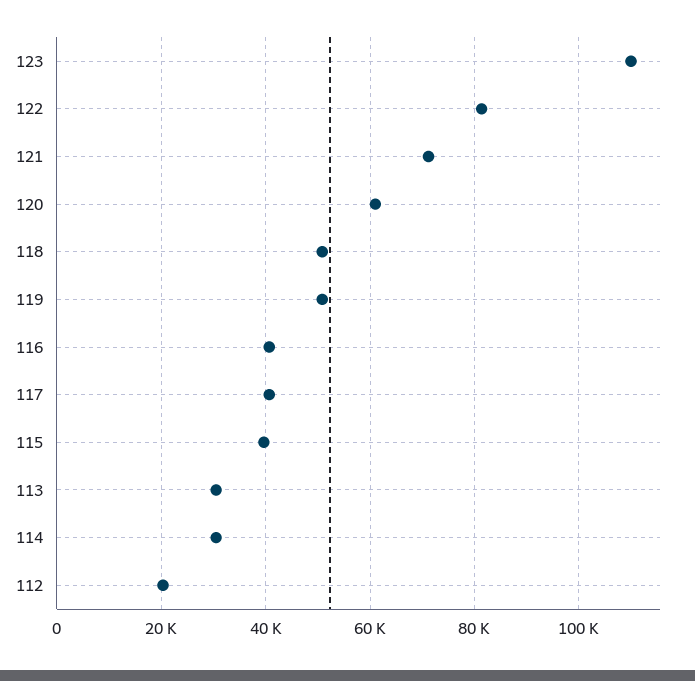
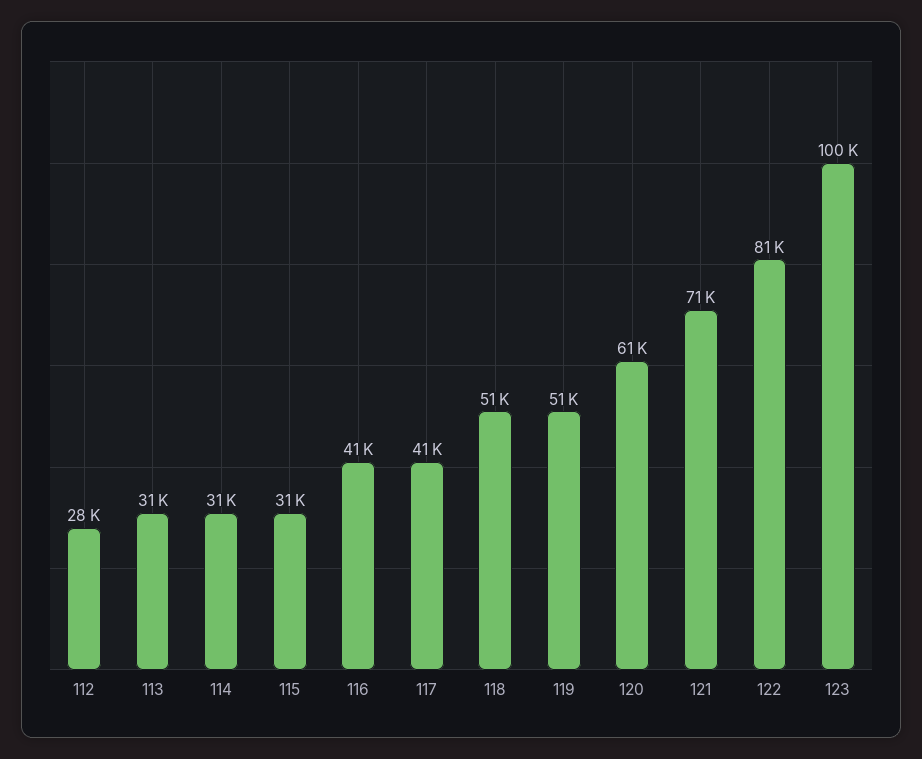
  {
-   "123": 110000,
+   "123": 100000,
    "122": 81000,
    "121": 71000,
    "120": 61000,
    "118": 51000,
    "119": 51000,
    "116": 41000,
    "117": 41000,
-   "115": 40000,
+   "115": 31000,
    "113": 31000,
    "114": 31000,
-   "112": 20000
+   "112": 28000
  }

